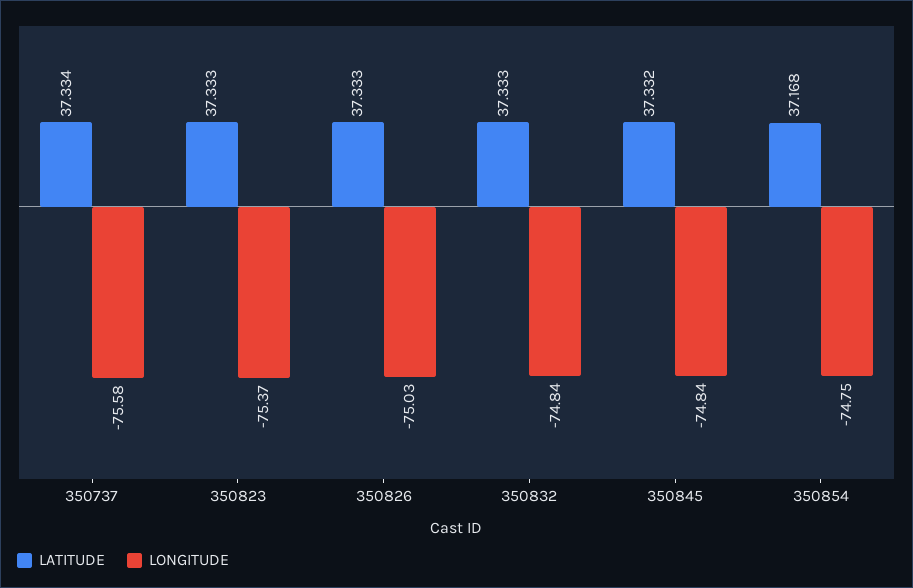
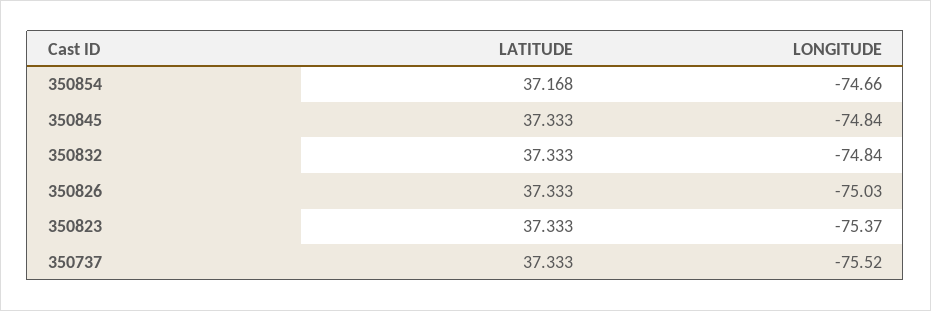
  {
    "LATITUDE": {
-     "350737": 37.334,
+     "350737": 37.333,
      "350823": 37.333,
      "350826": 37.333,
      "350832": 37.333,
-     "350845": 37.332,
+     "350845": 37.333,
      "350854": 37.168
    },
    "LONGITUDE": {
-     "350737": -75.58,
+     "350737": -75.52,
      "350823": -75.37,
      "350826": -75.03,
      "350832": -74.84,
      "350845": -74.84,
-     "350854": -74.75
+     "350854": -74.66
    }
  }

